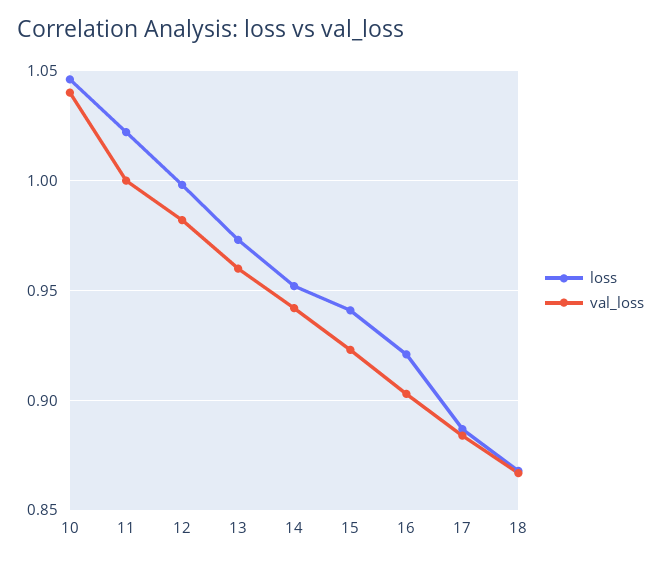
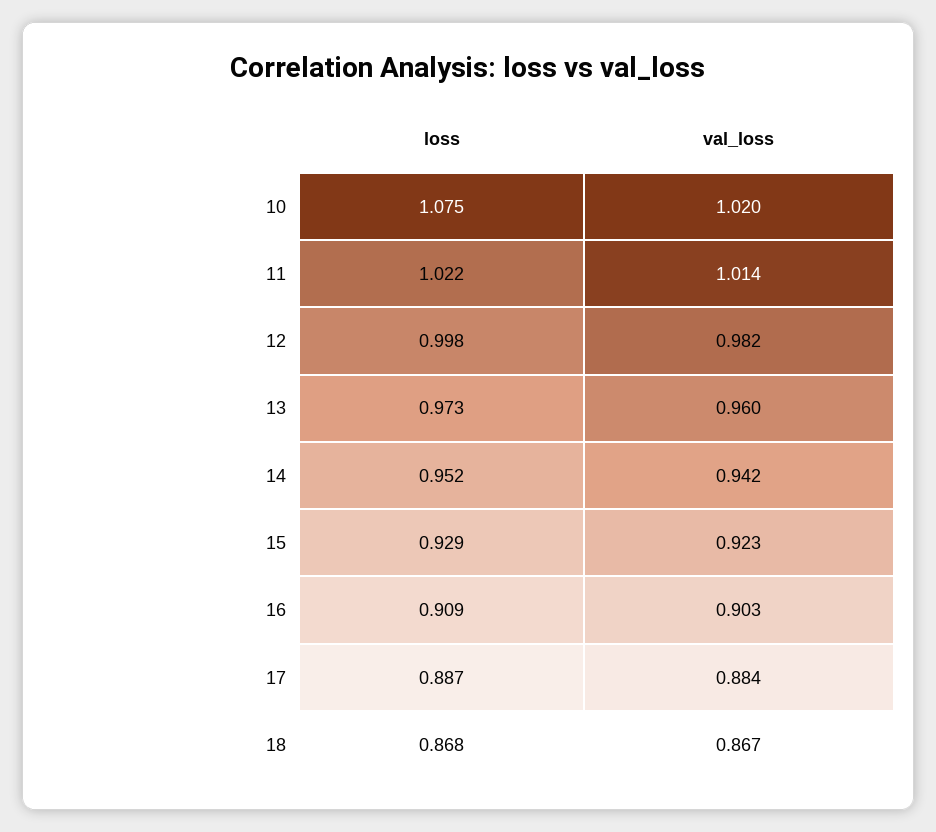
  {
    "loss": {
-     "10": 1.045,
+     "10": 1.075,
      "11": 1.022,
      "12": 0.998,
      "13": 0.973,
      "14": 0.952,
-     "15": 0.94,
+     "15": 0.929,
-     "16": 0.92,
+     "16": 0.909,
      "17": 0.887,
      "18": 0.868
    },
    "val_loss": {
-     "10": 1.04,
+     "10": 1.02,
-     "11": 1,
+     "11": 1.014,
      "12": 0.982,
      "13": 0.96,
      "14": 0.942,
      "15": 0.923,
      "16": 0.903,
      "17": 0.884,
      "18": 0.867
    }
  }

